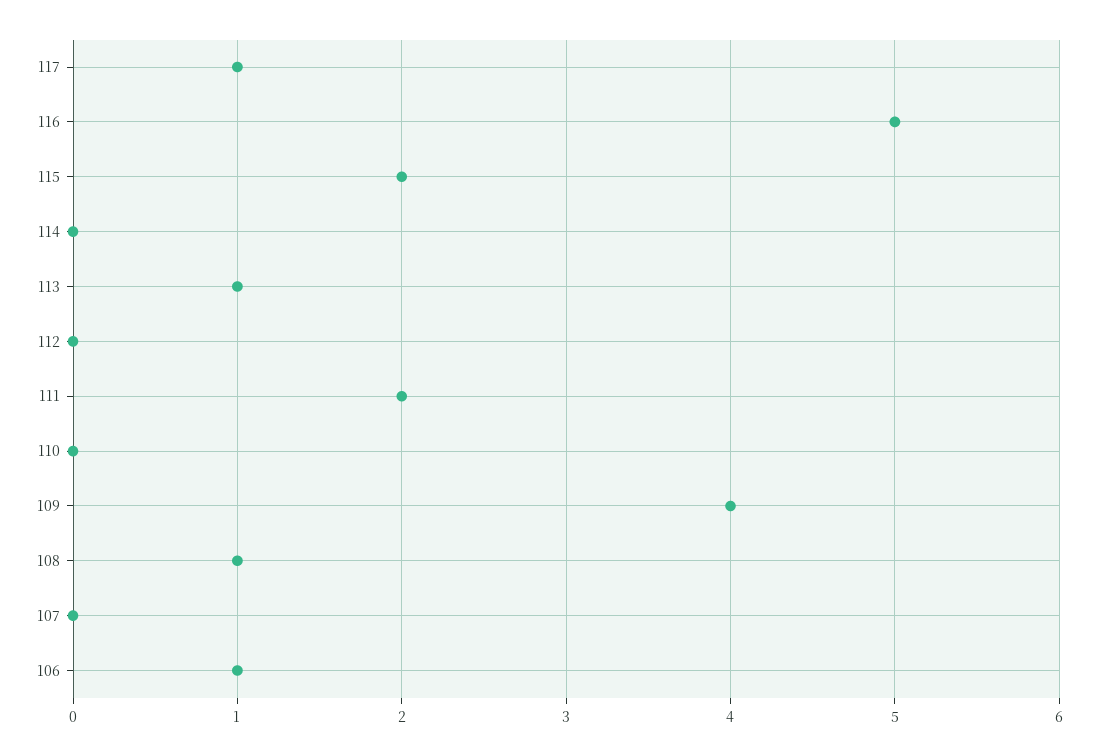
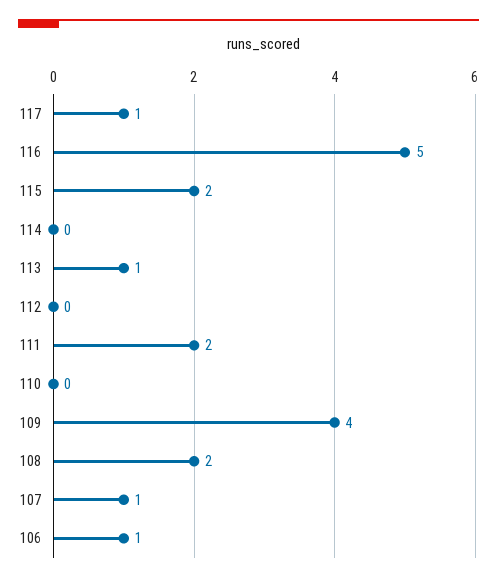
  {
    "117": 1,
    "116": 5,
    "115": 2,
    "114": 0,
    "113": 1,
    "112": 0,
    "111": 2,
    "110": 0,
    "109": 4,
-   "108": 1,
+   "108": 2,
-   "107": 0,
+   "107": 1,
    "106": 1
  }

